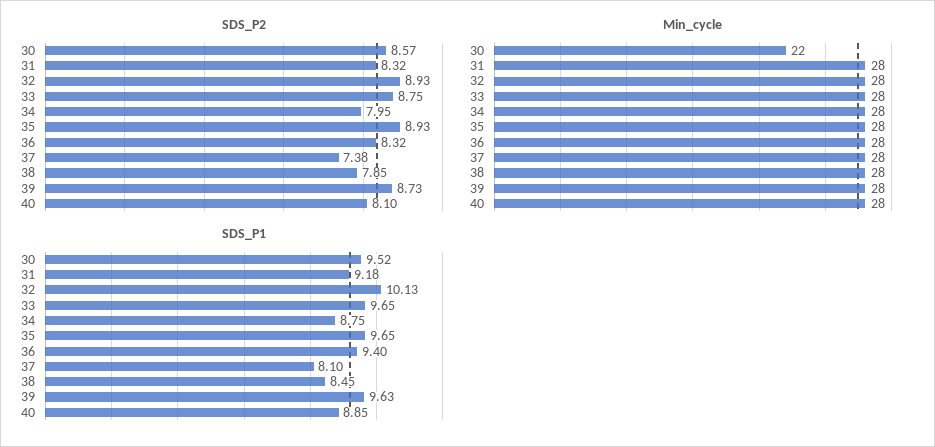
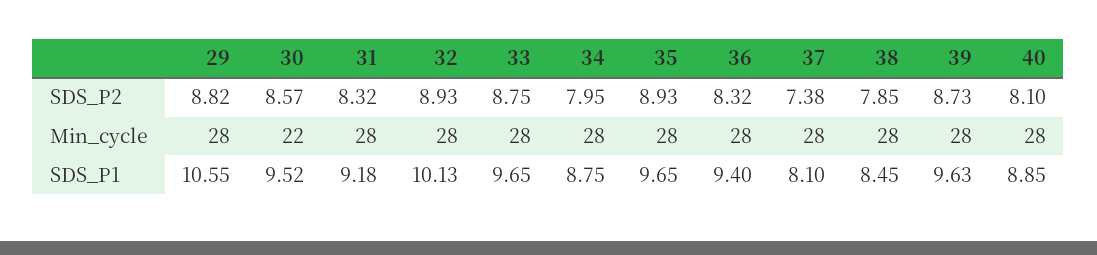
  {
    "SDS_P2": {
      "30": 8.57,
      "31": 8.32,
      "32": 8.93,
      "33": 8.75,
      "34": 7.95,
      "35": 8.93,
      "36": 8.32,
      "37": 7.38,
      "38": 7.85,
      "39": 8.73,
-     "40": 8.1
+     "40": 8.1,
+     "29": 8.82
    },
    "Min_cycle": {
      "30": 22,
      "31": 28,
      "32": 28,
      "33": 28,
      "34": 28,
      "35": 28,
      "36": 28,
      "37": 28,
      "38": 28,
      "39": 28,
-     "40": 28
+     "40": 28,
+     "29": 28
    },
    "SDS_P1": {
      "30": 9.52,
      "31": 9.18,
      "32": 10.13,
      "33": 9.65,
      "34": 8.75,
      "35": 9.65,
      "36": 9.4,
      "37": 8.1,
      "38": 8.45,
      "39": 9.63,
-     "40": 8.85
+     "40": 8.85,
+     "29": 10.55
    }
  }

